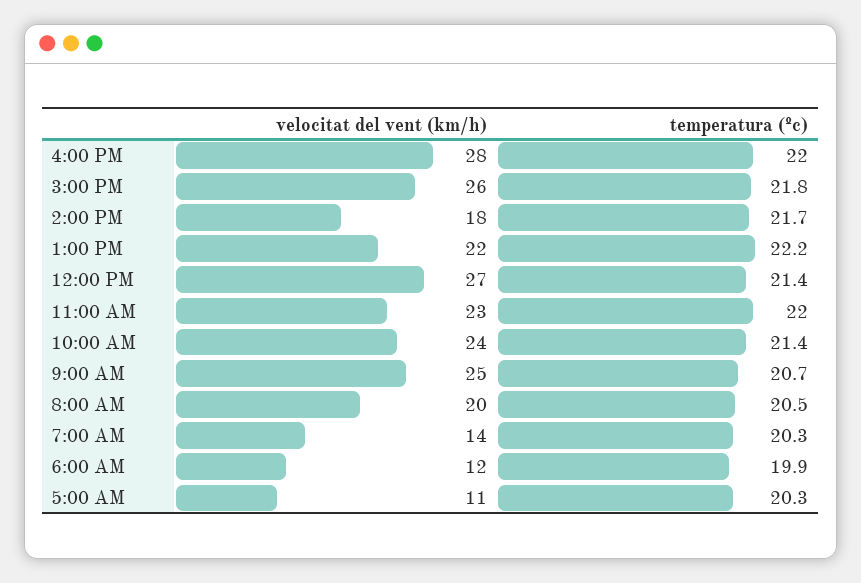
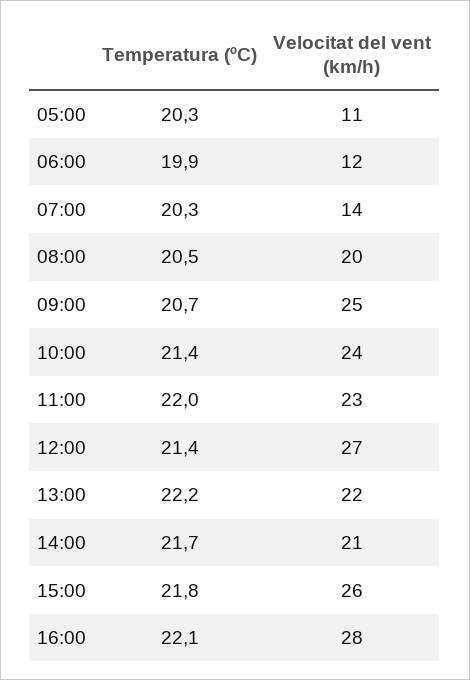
  {
    "velocitat del vent (km/h)": {
      "4:00 PM": 28,
      "3:00 PM": 26,
-     "2:00 PM": 18,
+     "2:00 PM": 21,
      "1:00 PM": 22,
      "12:00 PM": 27,
      "11:00 AM": 23,
      "10:00 AM": 24,
      "9:00 AM": 25,
      "8:00 AM": 20,
      "7:00 AM": 14,
      "6:00 AM": 12,
      "5:00 AM": 11
    },
    "temperatura (ºc)": {
-     "4:00 PM": 22,
+     "4:00 PM": 22.1,
      "3:00 PM": 21.8,
      "2:00 PM": 21.7,
      "1:00 PM": 22.2,
      "12:00 PM": 21.4,
      "11:00 AM": 22,
      "10:00 AM": 21.4,
      "9:00 AM": 20.7,
      "8:00 AM": 20.5,
      "7:00 AM": 20.3,
      "6:00 AM": 19.9,
      "5:00 AM": 20.3
    }
  }

